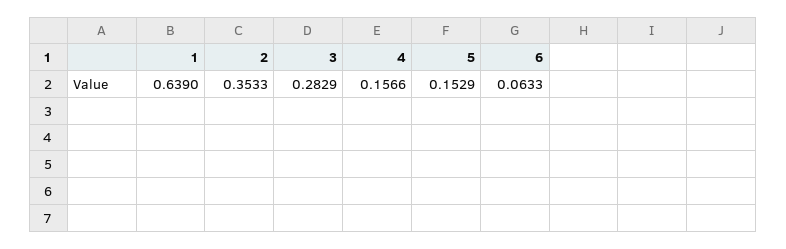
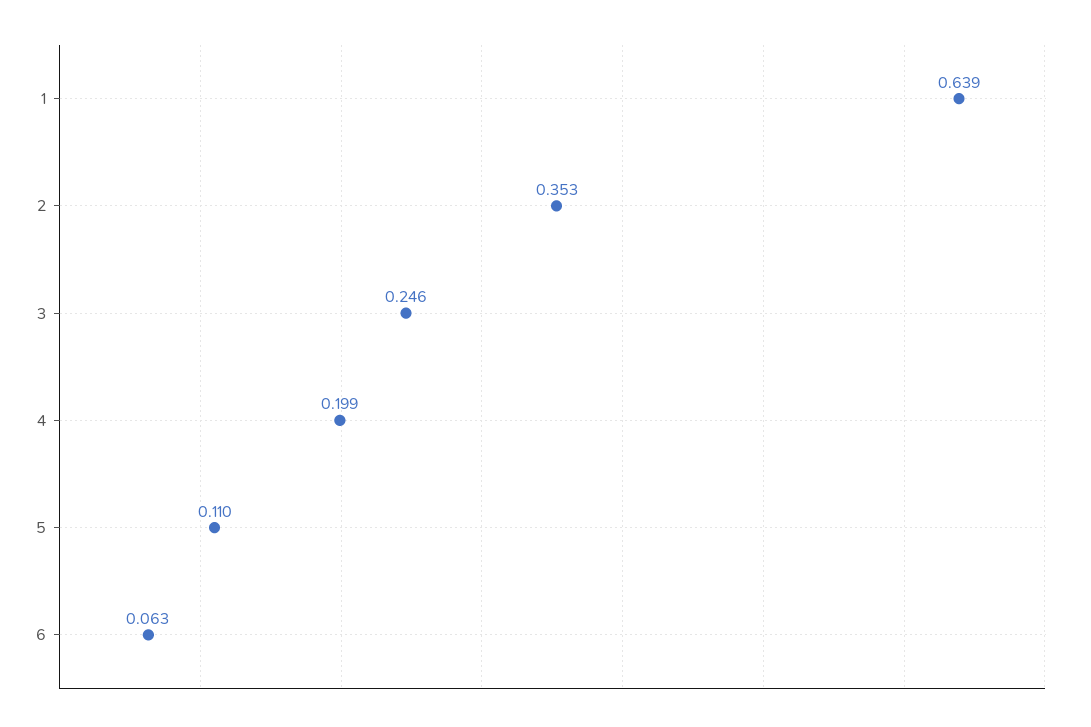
  {
    "1": 0.639,
    "2": 0.3533,
-   "3": 0.2829,
+   "3": 0.246,
-   "4": 0.1566,
+   "4": 0.199,
-   "5": 0.1529,
+   "5": 0.11,
    "6": 0.0633
  }

